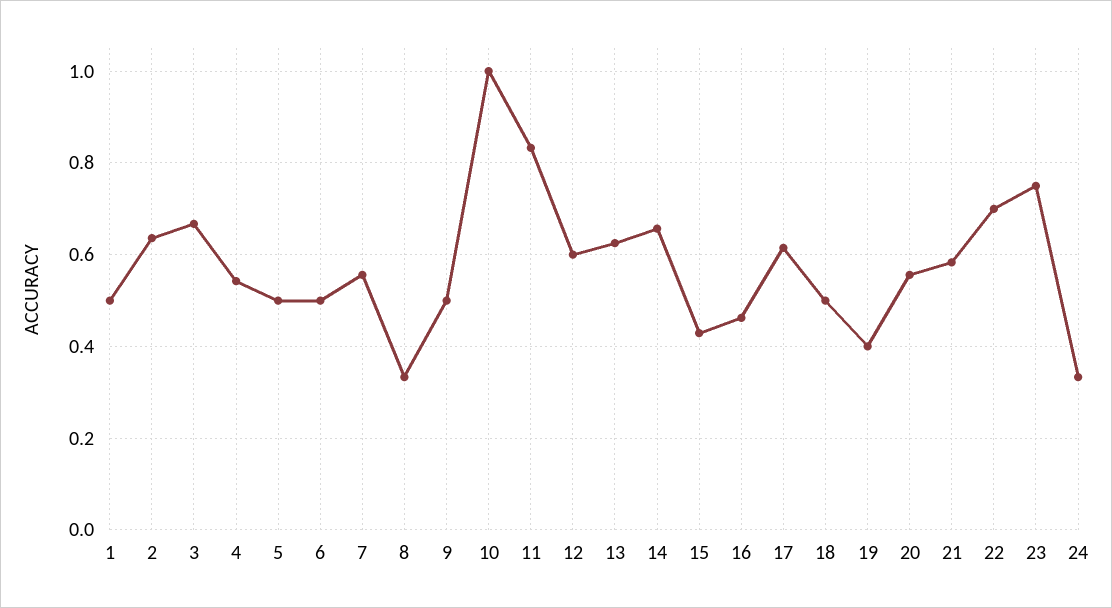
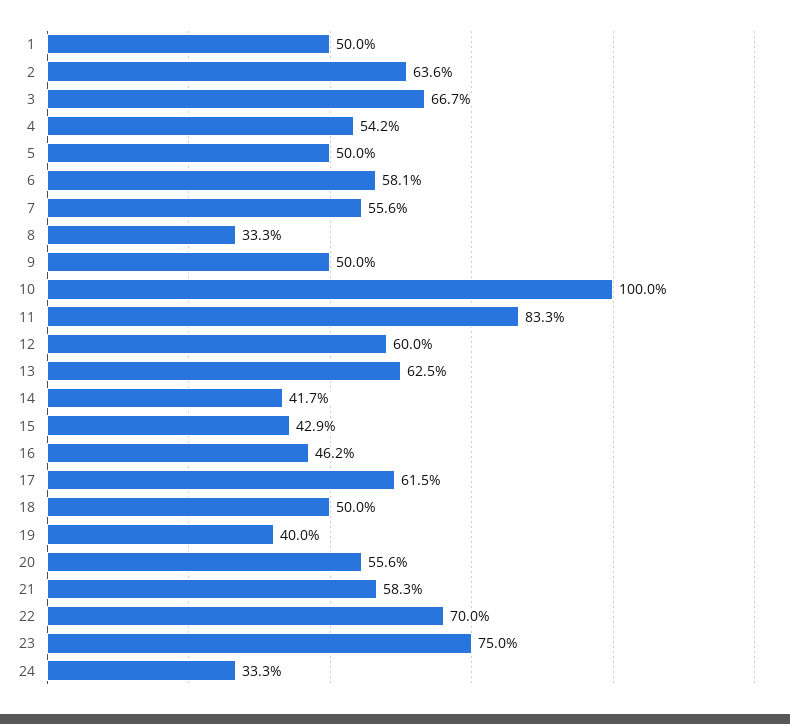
  {
    "1": 0.5,
    "2": 0.636,
    "3": 0.667,
    "4": 0.542,
    "5": 0.5,
-   "6": 0.5,
+   "6": 0.581,
    "7": 0.556,
    "8": 0.333,
    "9": 0.5,
    "10": 1,
    "11": 0.833,
    "12": 0.6,
    "13": 0.625,
-   "14": 0.66,
+   "14": 0.417,
    "15": 0.429,
    "16": 0.462,
    "17": 0.615,
    "18": 0.5,
    "19": 0.4,
    "20": 0.556,
    "21": 0.583,
    "22": 0.7,
    "23": 0.75,
    "24": 0.333
  }

